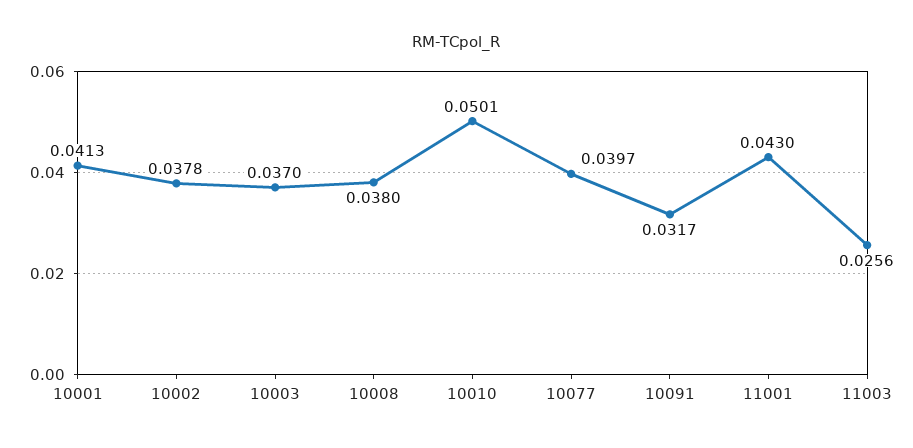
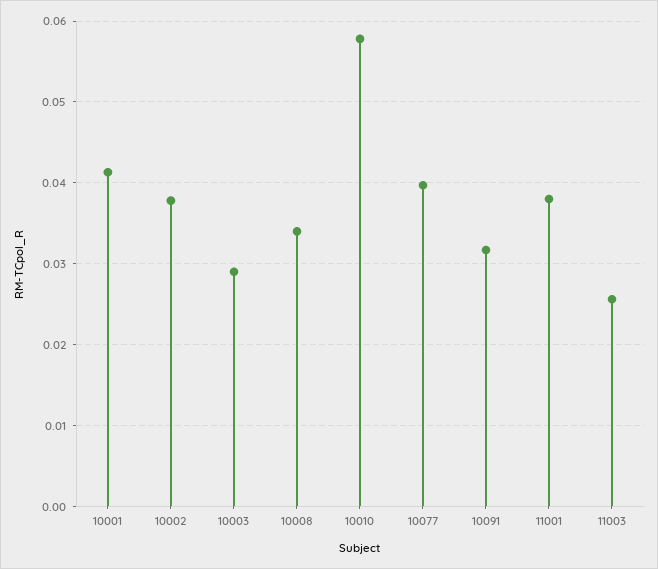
  {
    "10001": 0.0413,
    "10002": 0.0378,
-   "10003": 0.037,
+   "10003": 0.029,
-   "10008": 0.038,
+   "10008": 0.034,
-   "10010": 0.0501,
+   "10010": 0.058,
    "10077": 0.0397,
    "10091": 0.0317,
-   "11001": 0.043,
+   "11001": 0.038,
    "11003": 0.0256
  }

